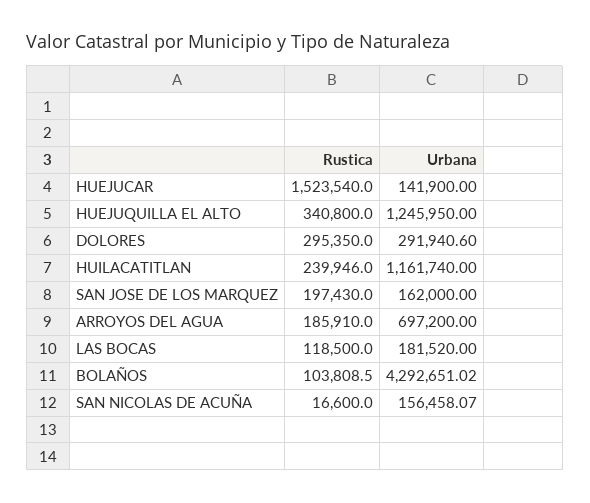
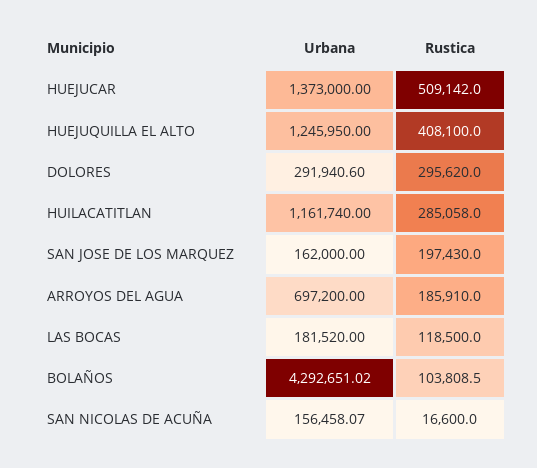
  {
    "Rustica": {
-     "HUEJUCAR": 1523540,
+     "HUEJUCAR": 509142,
-     "HUEJUQUILLA EL ALTO": 340800,
+     "HUEJUQUILLA EL ALTO": 408100,
-     "DOLORES": 295350,
+     "DOLORES": 295620,
-     "HUILACATITLAN": 239946,
+     "HUILACATITLAN": 285058,
      "SAN JOSE DE LOS MARQUEZ": 197430,
      "ARROYOS DEL AGUA": 185910,
      "LAS BOCAS": 118500,
      "BOLAÑOS": 103808.5,
      "SAN NICOLAS DE ACUÑA": 16600
    },
    "Urbana": {
-     "HUEJUCAR": 141900,
+     "HUEJUCAR": 1373000,
      "HUEJUQUILLA EL ALTO": 1245950,
      "DOLORES": 291940.6,
      "HUILACATITLAN": 1161740,
      "SAN JOSE DE LOS MARQUEZ": 162000,
      "ARROYOS DEL AGUA": 697200,
      "LAS BOCAS": 181520,
      "BOLAÑOS": 4292651.02,
      "SAN NICOLAS DE ACUÑA": 156458.07
    }
  }

